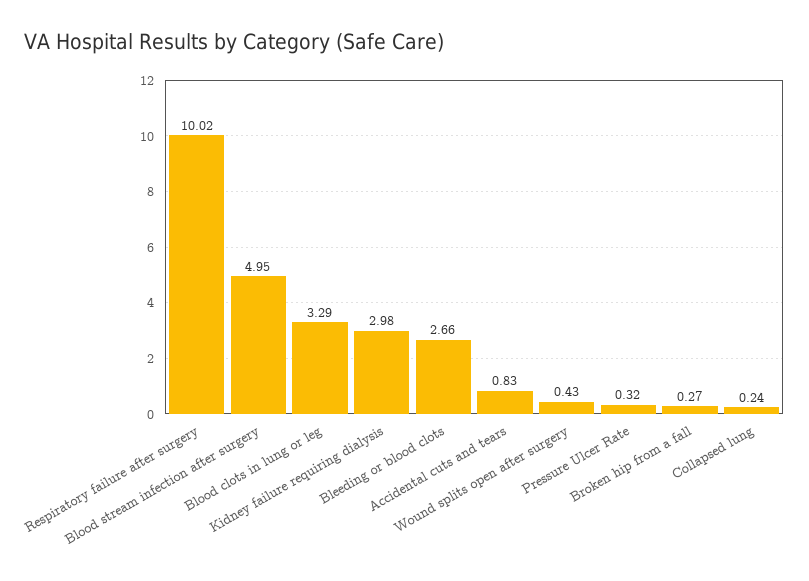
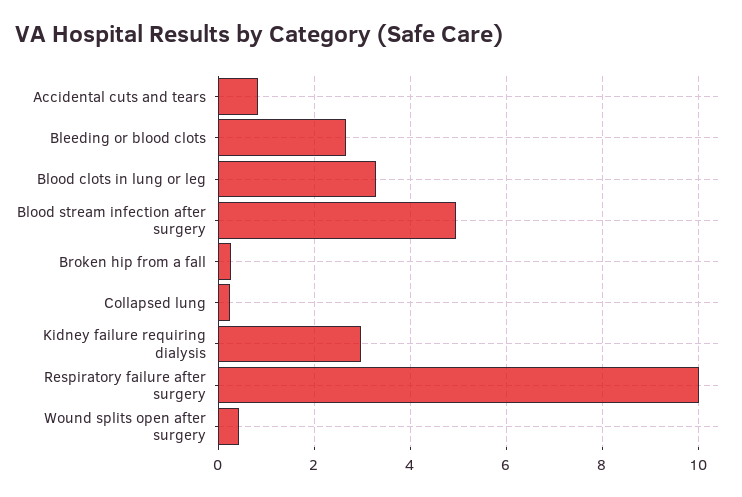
  {
    "Respiratory failure after surgery": 10.02,
    "Blood stream infection after surgery": 4.95,
    "Blood clots in lung or leg": 3.29,
    "Kidney failure requiring dialysis": 2.98,
    "Bleeding or blood clots": 2.66,
    "Accidental cuts and tears": 0.83,
    "Wound splits open after surgery": 0.43,
-   "Pressure Ulcer Rate": 0.32,
    "Broken hip from a fall": 0.27,
    "Collapsed lung": 0.24
  }

